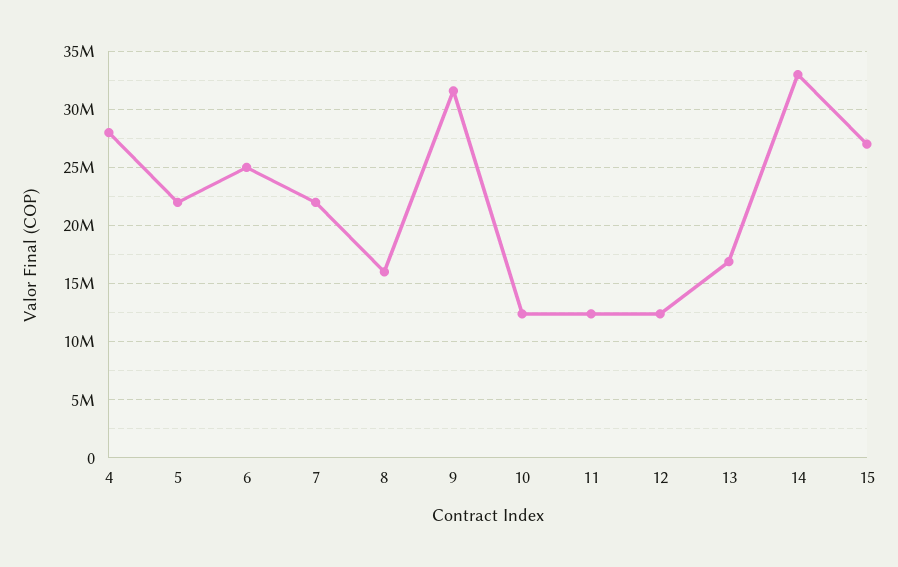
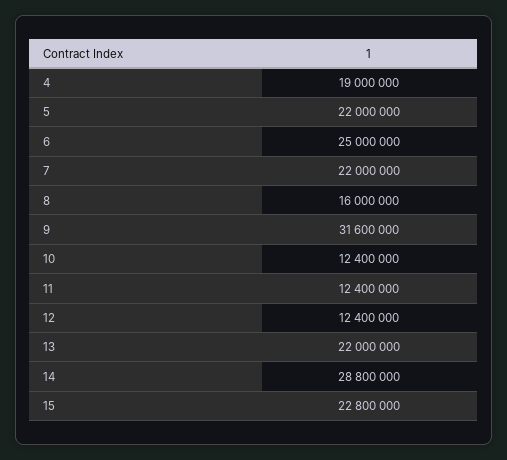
  {
-   "4": 28000000,
+   "4": 19000000,
    "5": 22000000,
    "6": 25000000,
    "7": 22000000,
    "8": 16000000,
    "9": 31600000,
    "10": 12400000,
    "11": 12400000,
    "12": 12400000,
-   "13": 17000000,
+   "13": 22000000,
-   "14": 33000000,
+   "14": 28800000,
-   "15": 27000000
+   "15": 22800000
  }

